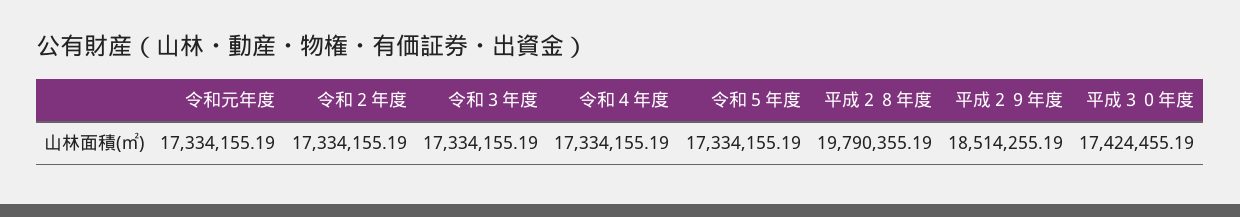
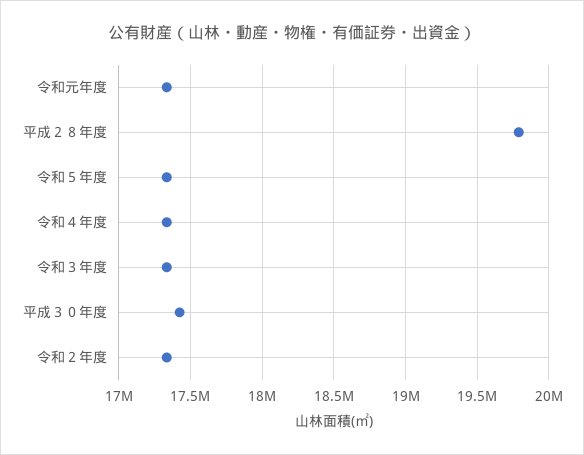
  {
    "令和元年度": 17334155.19,
    "令和２年度": 17334155.19,
    "令和３年度": 17334155.19,
    "令和４年度": 17334155.19,
    "令和５年度": 17334155.19,
    "平成２８年度": 19790355.19,
-   "平成２９年度": 18514255.19,
    "平成３０年度": 17424455.19
  }

